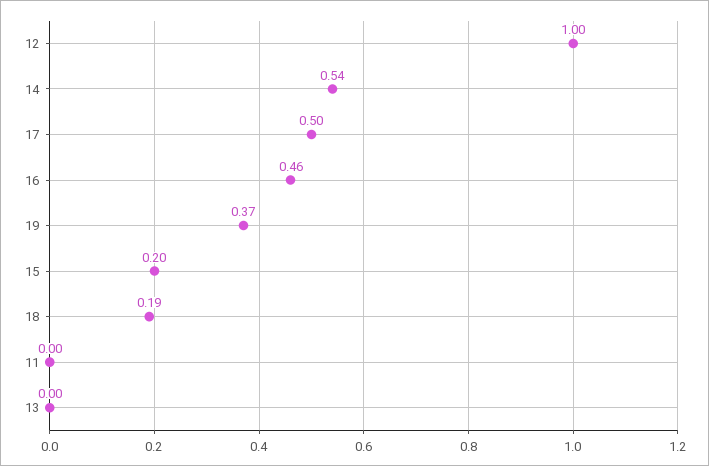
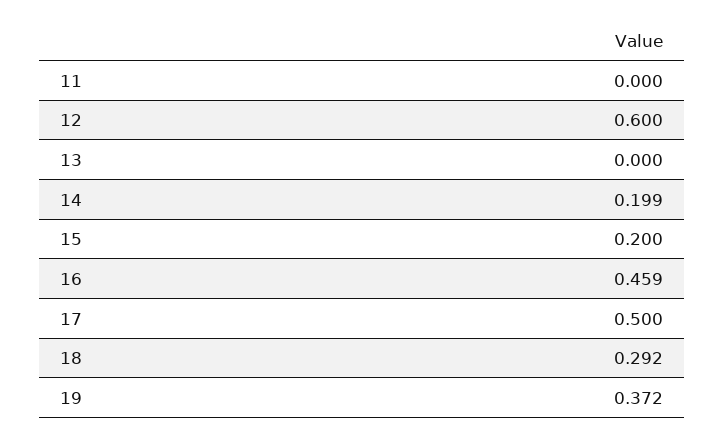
  {
-   "12": 1,
+   "12": 0.6,
-   "14": 0.54,
+   "14": 0.199,
    "17": 0.5,
    "16": 0.459,
    "19": 0.372,
    "15": 0.2,
-   "18": 0.19,
+   "18": 0.292,
    "11": 0,
    "13": 0
  }

